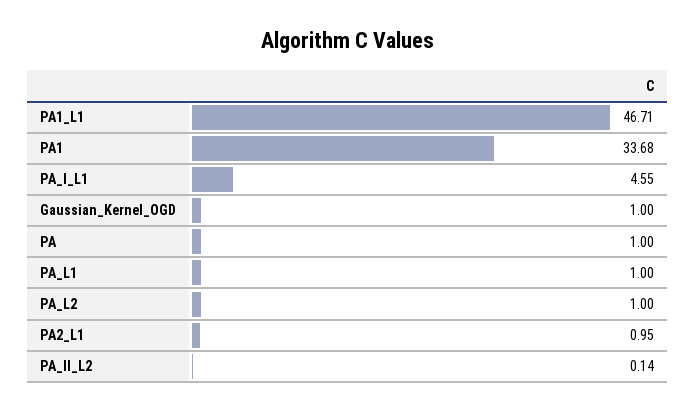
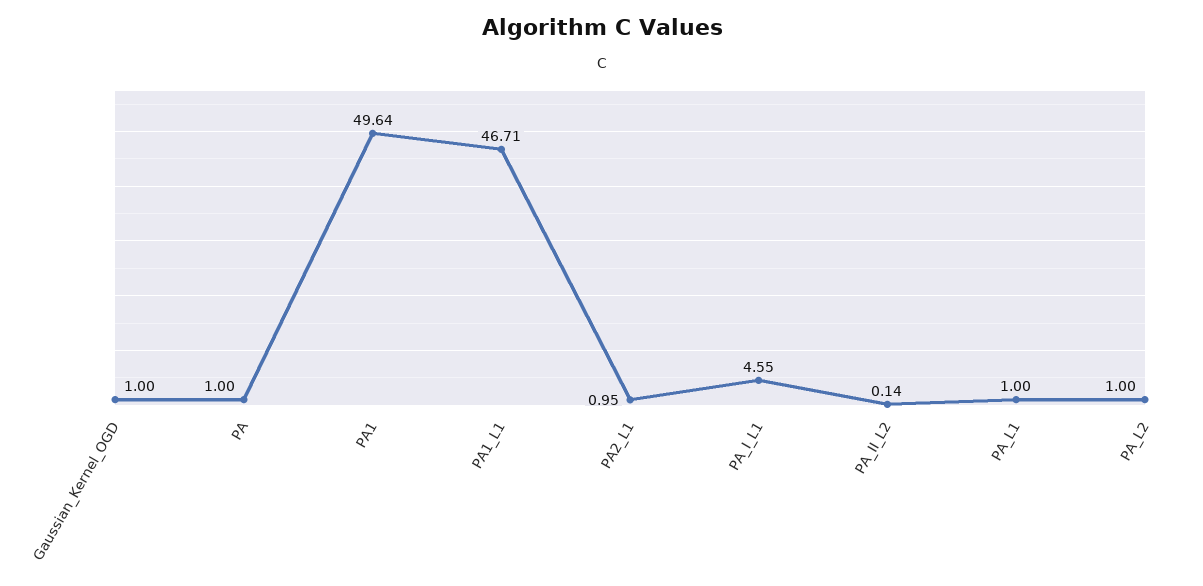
  {
    "PA1_L1": 46.71,
-   "PA1": 33.68,
+   "PA1": 49.64,
    "PA_I_L1": 4.55,
    "Gaussian_Kernel_OGD": 1,
    "PA": 1,
    "PA_L1": 1,
    "PA_L2": 1,
    "PA2_L1": 0.95,
    "PA_II_L2": 0.14
  }

